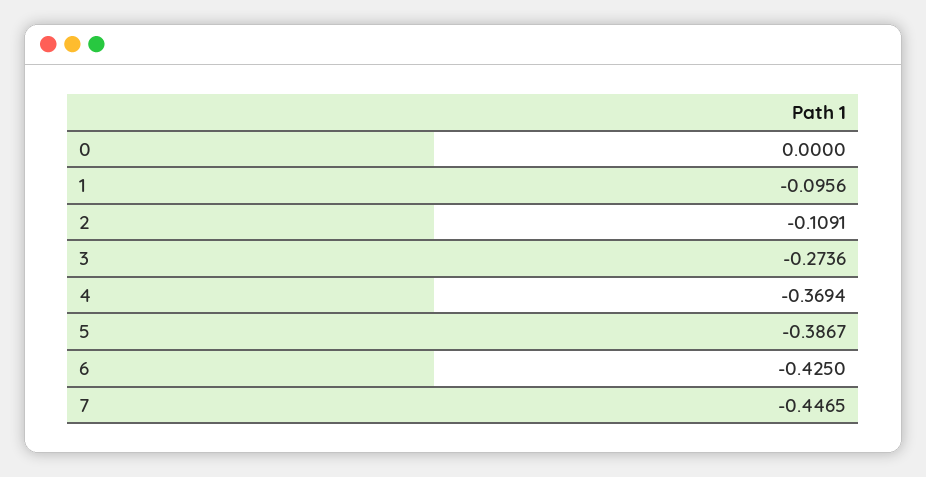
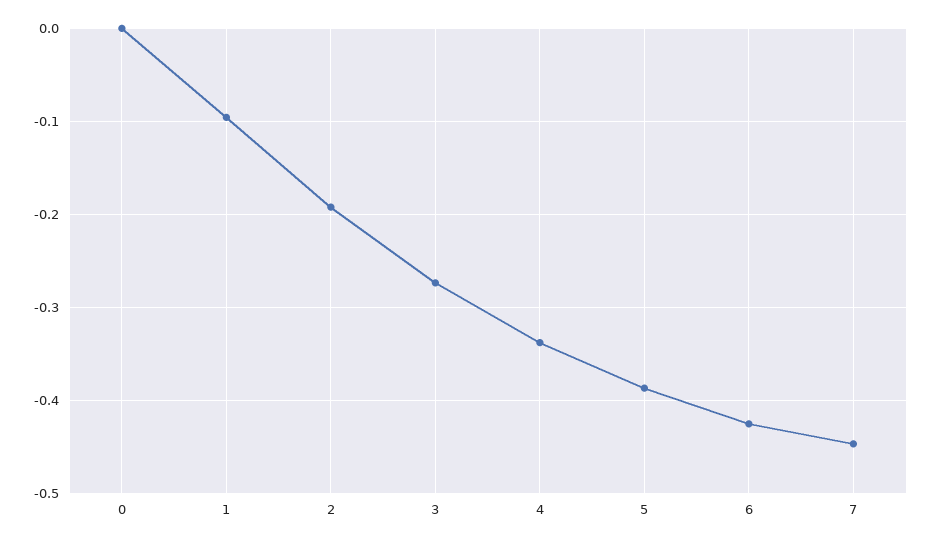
  {
    "0": 0,
    "1": -0.0956,
-   "2": -0.1091,
+   "2": -0.19,
    "3": -0.2736,
-   "4": -0.3694,
+   "4": -0.34,
    "5": -0.3867,
    "6": -0.425,
    "7": -0.4465
  }

